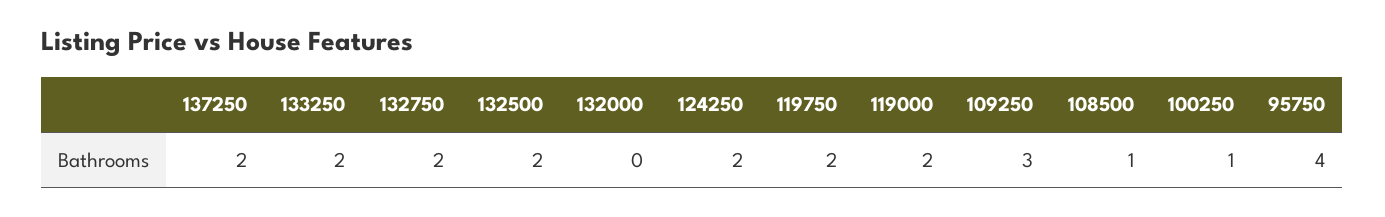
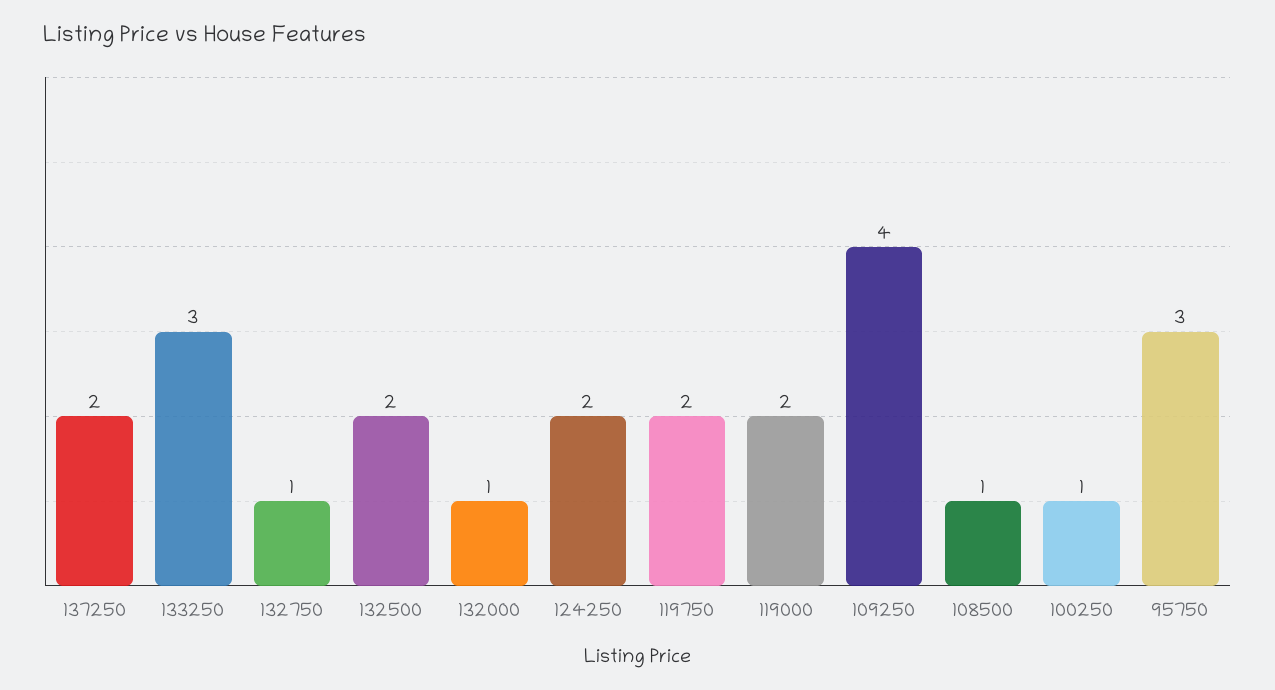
  {
    "137250": 2,
-   "133250": 2,
+   "133250": 3,
-   "132750": 2,
+   "132750": 1,
    "132500": 2,
-   "132000": 0,
+   "132000": 1,
    "124250": 2,
    "119750": 2,
    "119000": 2,
-   "109250": 3,
+   "109250": 4,
    "108500": 1,
    "100250": 1,
-   "95750": 4
+   "95750": 3
  }

